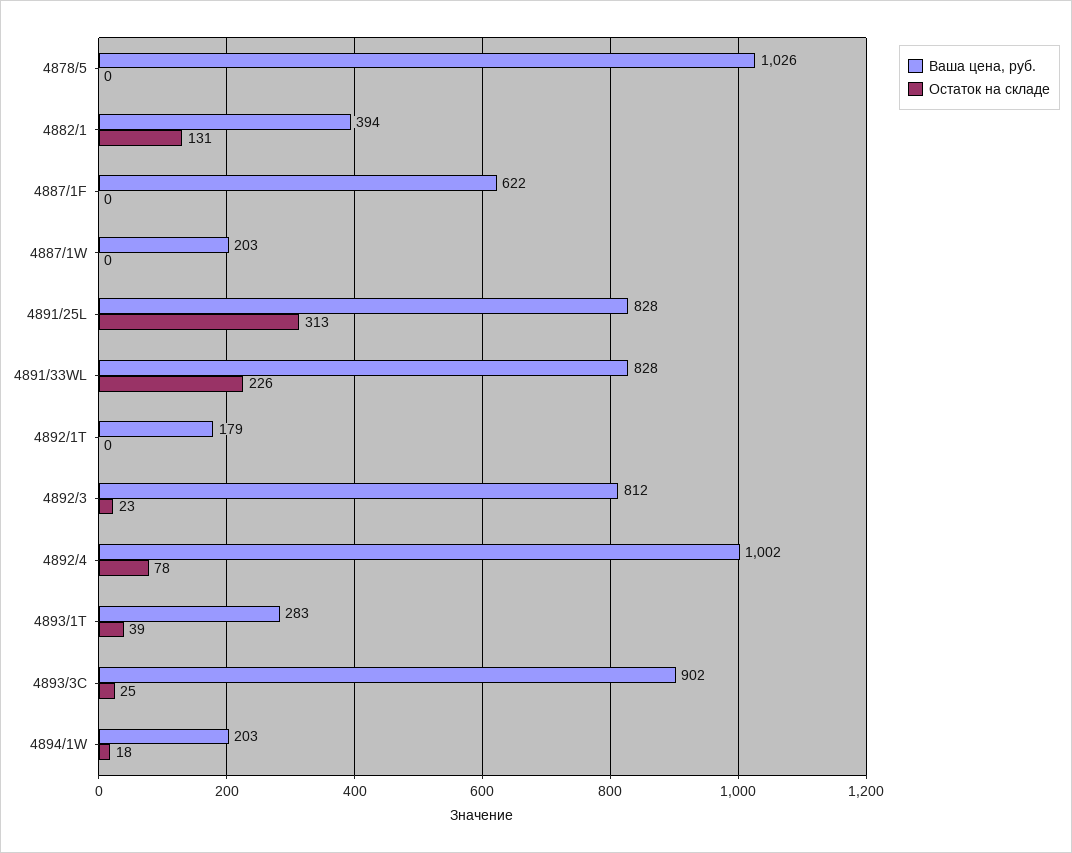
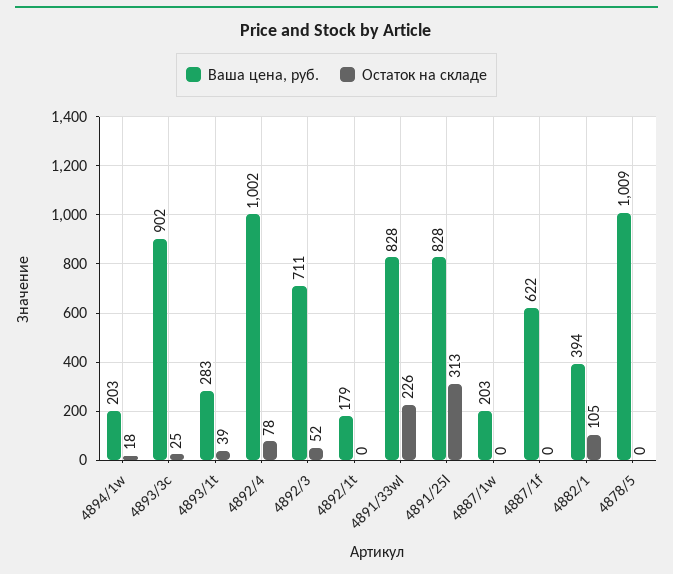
  {
    "Ваша цена, руб.": {
-     "4878/5": 1026,
+     "4878/5": 1009,
      "4882/1": 394,
      "4887/1F": 622,
      "4887/1W": 203,
      "4891/25L": 828,
      "4891/33WL": 828,
      "4892/1T": 179,
-     "4892/3": 812,
+     "4892/3": 711,
      "4892/4": 1002,
      "4893/1T": 283,
      "4893/3C": 902,
      "4894/1W": 203
    },
    "Остаток на складе": {
      "4878/5": 0,
-     "4882/1": 131,
+     "4882/1": 105,
      "4887/1F": 0,
      "4887/1W": 0,
      "4891/25L": 313,
      "4891/33WL": 226,
      "4892/1T": 0,
-     "4892/3": 23,
+     "4892/3": 52,
      "4892/4": 78,
      "4893/1T": 39,
      "4893/3C": 25,
      "4894/1W": 18
    }
  }

